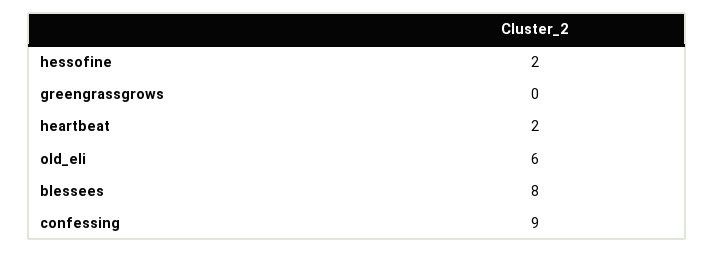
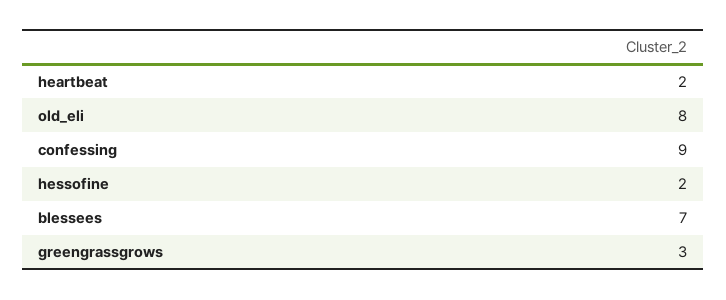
  {
    "hessofine": 2,
-   "greengrassgrows": 0,
+   "greengrassgrows": 3,
    "heartbeat": 2,
-   "old_eli": 6,
+   "old_eli": 8,
-   "blessees": 8,
+   "blessees": 7,
    "confessing": 9
  }

